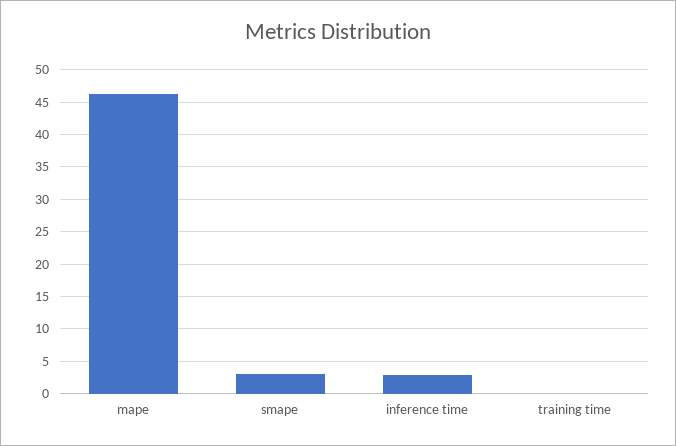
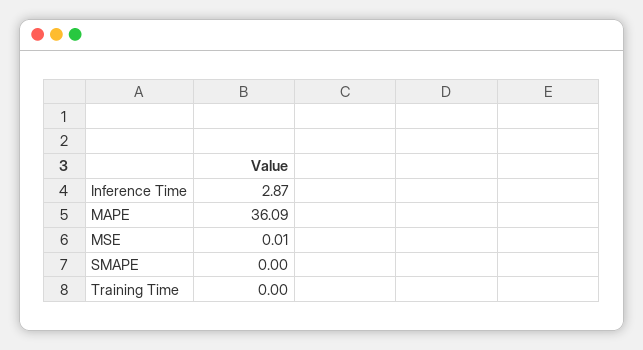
  {
-   "mape": 46,
+   "mape": 36.09,
-   "smape": 3,
+   "smape": 0,
    "inference time": 2.87,
-   "training time": 0
+   "training time": 0,
+   "MSE": 0.01
  }

